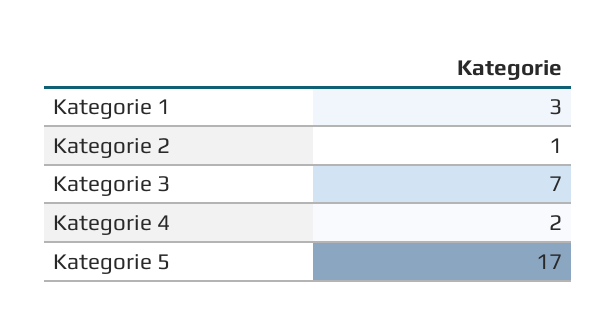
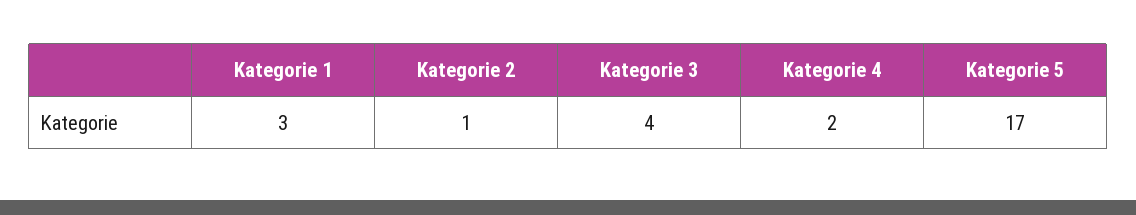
  {
    "Kategorie 1": 3,
    "Kategorie 2": 1,
-   "Kategorie 3": 7,
+   "Kategorie 3": 4,
    "Kategorie 4": 2,
    "Kategorie 5": 17
  }

